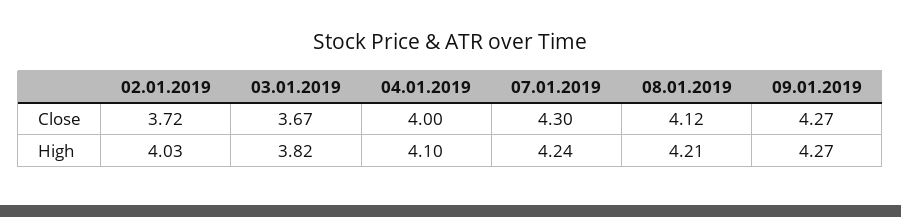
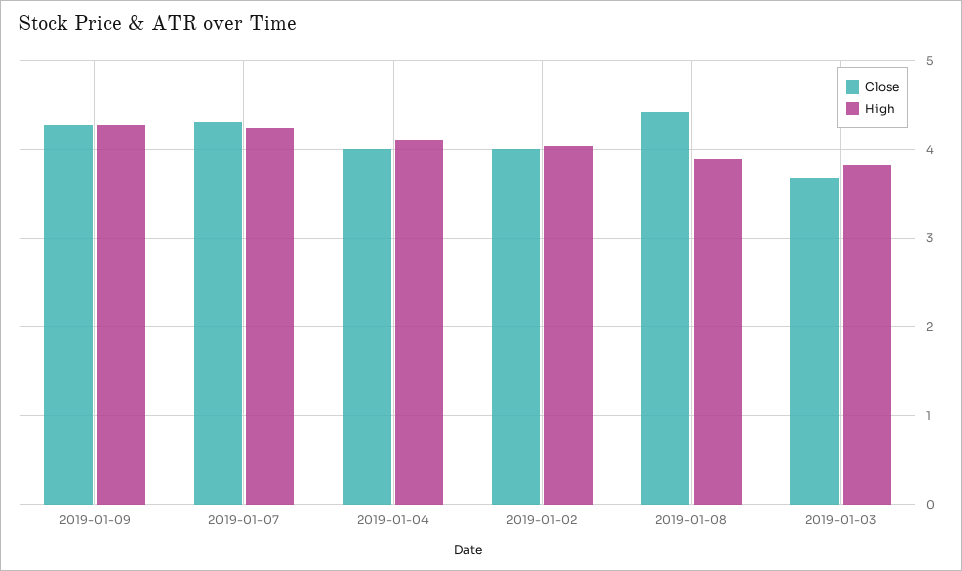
  {
    "Close": {
-     "02.01.2019": 3.72,
+     "02.01.2019": 4,
      "03.01.2019": 3.67,
      "04.01.2019": 4,
      "07.01.2019": 4.3,
-     "08.01.2019": 4.12,
+     "08.01.2019": 4.4,
      "09.01.2019": 4.27
    },
    "High": {
      "02.01.2019": 4.03,
      "03.01.2019": 3.82,
      "04.01.2019": 4.1,
      "07.01.2019": 4.24,
-     "08.01.2019": 4.21,
+     "08.01.2019": 3.9,
      "09.01.2019": 4.27
    }
  }

